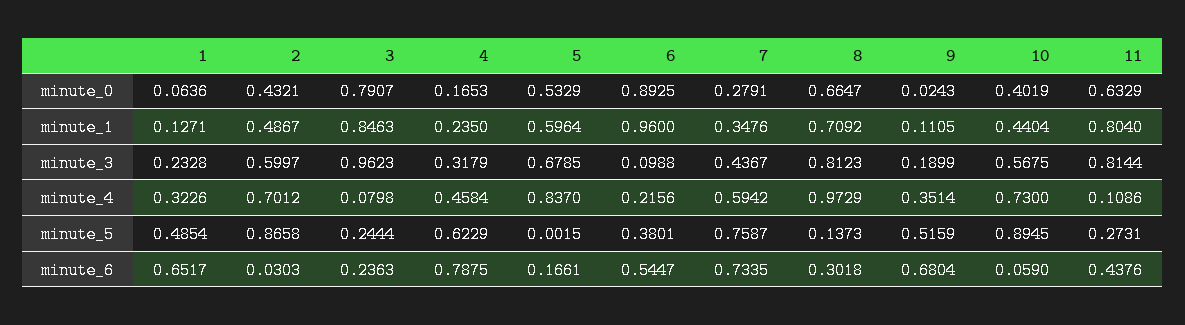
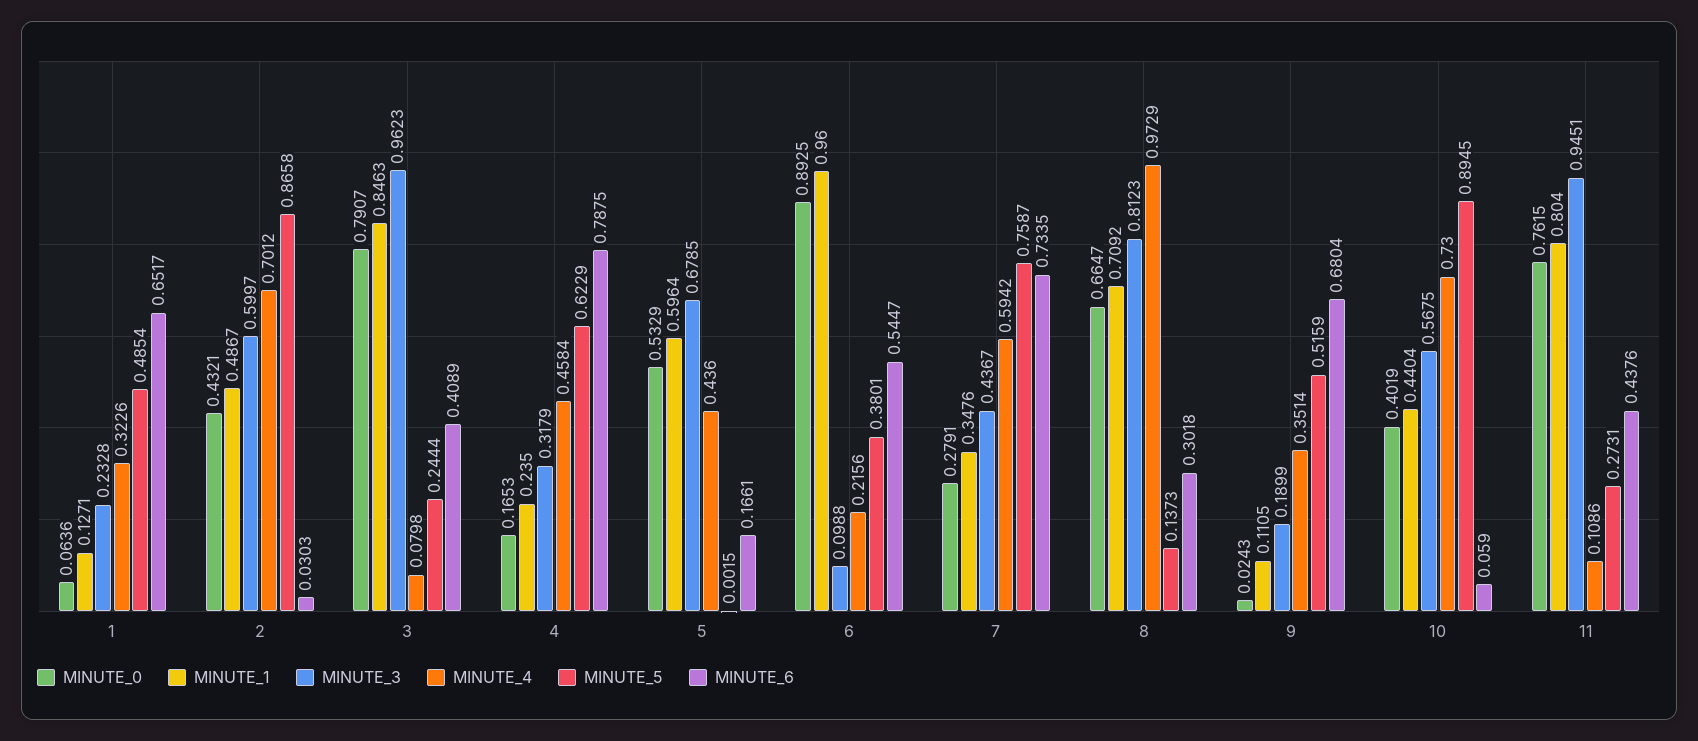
  {
    "minute_0": {
      "1": 0.0636,
      "2": 0.4321,
      "3": 0.7907,
      "4": 0.1653,
      "5": 0.5329,
      "6": 0.8925,
      "7": 0.2791,
      "8": 0.6647,
      "9": 0.0243,
      "10": 0.4019,
-     "11": 0.6329
+     "11": 0.7615
    },
    "minute_1": {
      "1": 0.1271,
      "2": 0.4867,
      "3": 0.8463,
      "4": 0.235,
      "5": 0.5964,
      "6": 0.96,
      "7": 0.3476,
      "8": 0.7092,
      "9": 0.1105,
      "10": 0.4404,
      "11": 0.804
    },
    "minute_3": {
      "1": 0.2328,
      "2": 0.5997,
      "3": 0.9623,
      "4": 0.3179,
      "5": 0.6785,
      "6": 0.0988,
      "7": 0.4367,
      "8": 0.8123,
      "9": 0.1899,
      "10": 0.5675,
-     "11": 0.8144
+     "11": 0.9451
    },
    "minute_4": {
      "1": 0.3226,
      "2": 0.7012,
      "3": 0.0798,
      "4": 0.4584,
-     "5": 0.837,
+     "5": 0.436,
      "6": 0.2156,
      "7": 0.5942,
      "8": 0.9729,
      "9": 0.3514,
      "10": 0.73,
      "11": 0.1086
    },
    "minute_5": {
      "1": 0.4854,
      "2": 0.8658,
      "3": 0.2444,
      "4": 0.6229,
      "5": 0.0015,
      "6": 0.3801,
      "7": 0.7587,
      "8": 0.1373,
      "9": 0.5159,
      "10": 0.8945,
      "11": 0.2731
    },
    "minute_6": {
      "1": 0.6517,
      "2": 0.0303,
-     "3": 0.2363,
+     "3": 0.4089,
      "4": 0.7875,
      "5": 0.1661,
      "6": 0.5447,
      "7": 0.7335,
      "8": 0.3018,
      "9": 0.6804,
      "10": 0.059,
      "11": 0.4376
    }
  }

